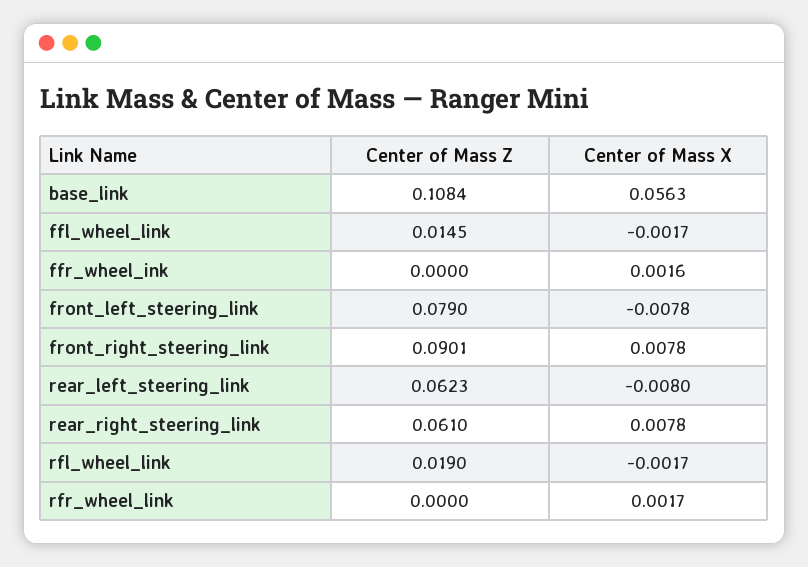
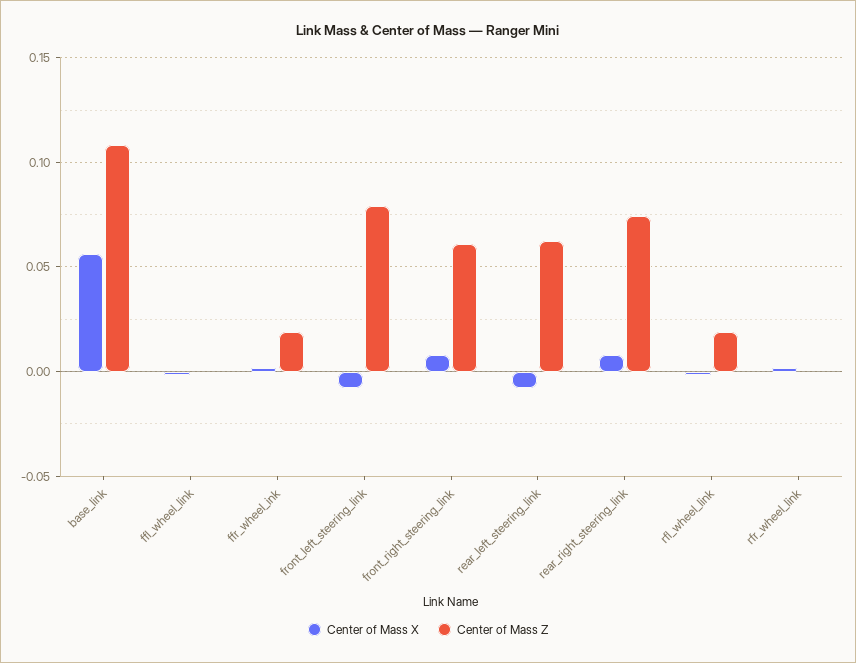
  {
    "Center of Mass Z": {
      "base_link": 0.1084,
-     "ffl_wheel_link": 0.0145,
+     "ffl_wheel_link": 0,
-     "ffr_wheel_ink": 0,
+     "ffr_wheel_ink": 0.02,
      "front_left_steering_link": 0.079,
-     "front_right_steering_link": 0.0901,
+     "front_right_steering_link": 0.06,
      "rear_left_steering_link": 0.0623,
-     "rear_right_steering_link": 0.061,
+     "rear_right_steering_link": 0.075,
      "rfl_wheel_link": 0.019,
      "rfr_wheel_link": 0
    },
    "Center of Mass X": {
      "base_link": 0.0563,
      "ffl_wheel_link": -0.0017,
      "ffr_wheel_ink": 0.0016,
      "front_left_steering_link": -0.0078,
      "front_right_steering_link": 0.0078,
      "rear_left_steering_link": -0.008,
      "rear_right_steering_link": 0.0078,
      "rfl_wheel_link": -0.0017,
      "rfr_wheel_link": 0.0017
    }
  }

